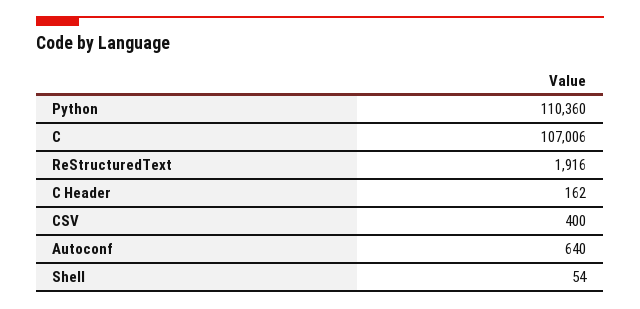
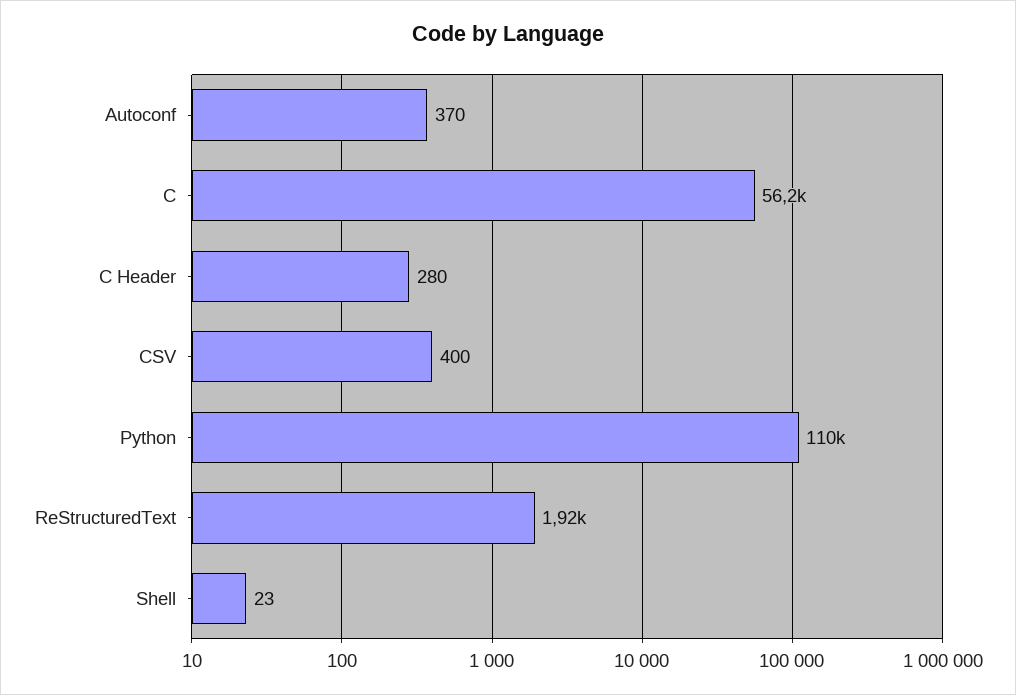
  {
    "Python": 110360,
-   "C": 107006,
+   "C": 56200,
    "ReStructuredText": 1916,
-   "C Header": 162,
+   "C Header": 280,
    "CSV": 400,
-   "Autoconf": 640,
+   "Autoconf": 370,
-   "Shell": 54
+   "Shell": 23
  }

